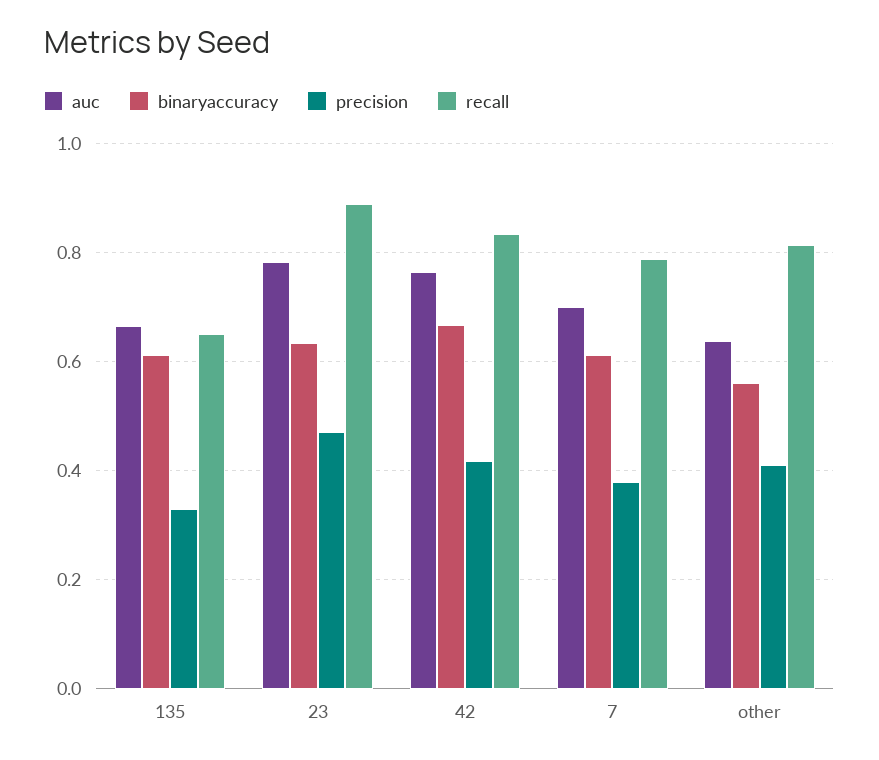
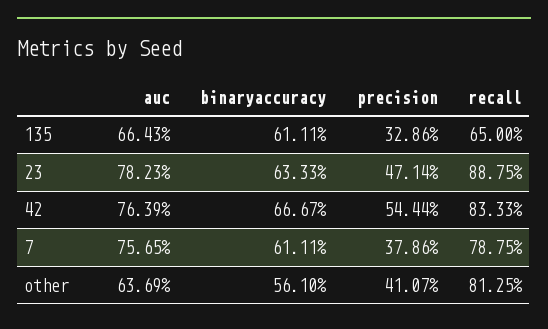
  {
    "auc": {
      "135": 0.6643,
      "23": 0.7823,
      "42": 0.7639,
-     "7": 0.7,
+     "7": 0.7565,
      "other": 0.6369
    },
    "binaryaccuracy": {
      "135": 0.6111,
      "23": 0.6333,
      "42": 0.6667,
      "7": 0.6111,
      "other": 0.561
    },
    "precision": {
      "135": 0.3286,
      "23": 0.4714,
-     "42": 0.42,
+     "42": 0.5444,
      "7": 0.3786,
      "other": 0.4107
    },
    "recall": {
      "135": 0.65,
      "23": 0.8875,
      "42": 0.8333,
      "7": 0.7875,
      "other": 0.8125
    }
  }

